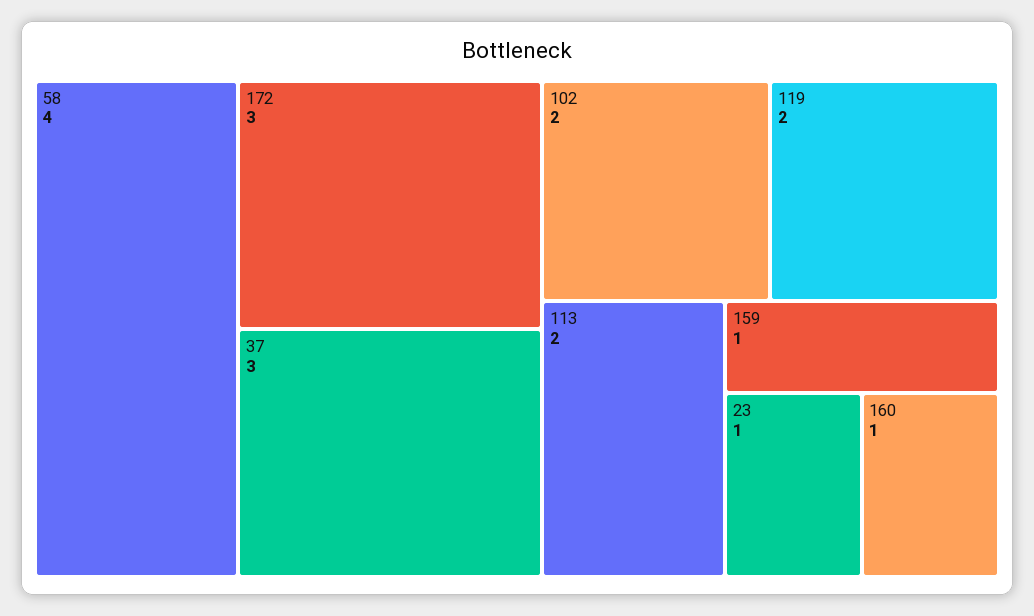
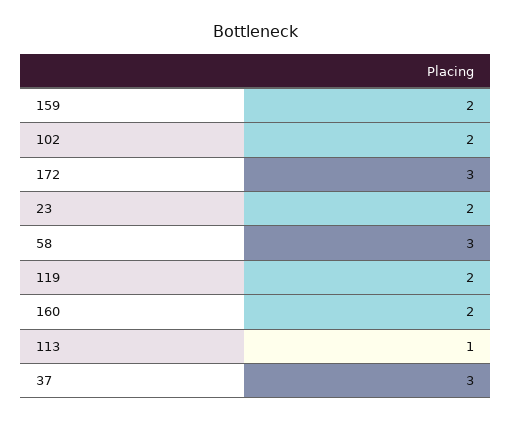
  {
-   "58": 4,
+   "58": 3,
    "172": 3,
    "37": 3,
    "102": 2,
    "119": 2,
-   "113": 2,
+   "113": 1,
-   "159": 1,
+   "159": 2,
-   "23": 1,
+   "23": 2,
-   "160": 1
+   "160": 2
  }

